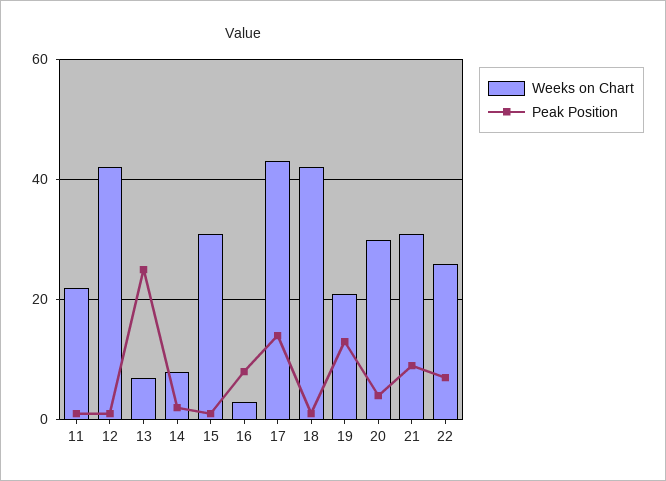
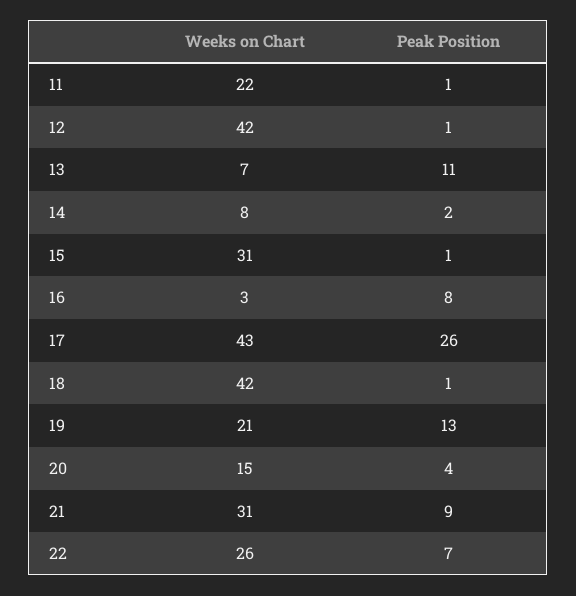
  {
    "Weeks on Chart": {
      "11": 22,
      "12": 42,
      "13": 7,
      "14": 8,
      "15": 31,
      "16": 3,
      "17": 43,
      "18": 42,
      "19": 21,
-     "20": 30,
+     "20": 15,
      "21": 31,
      "22": 26
    },
    "Peak Position": {
      "11": 1,
      "12": 1,
-     "13": 25,
+     "13": 11,
      "14": 2,
      "15": 1,
      "16": 8,
-     "17": 15,
+     "17": 26,
      "18": 1,
      "19": 13,
      "20": 4,
      "21": 9,
      "22": 7
    }
  }

